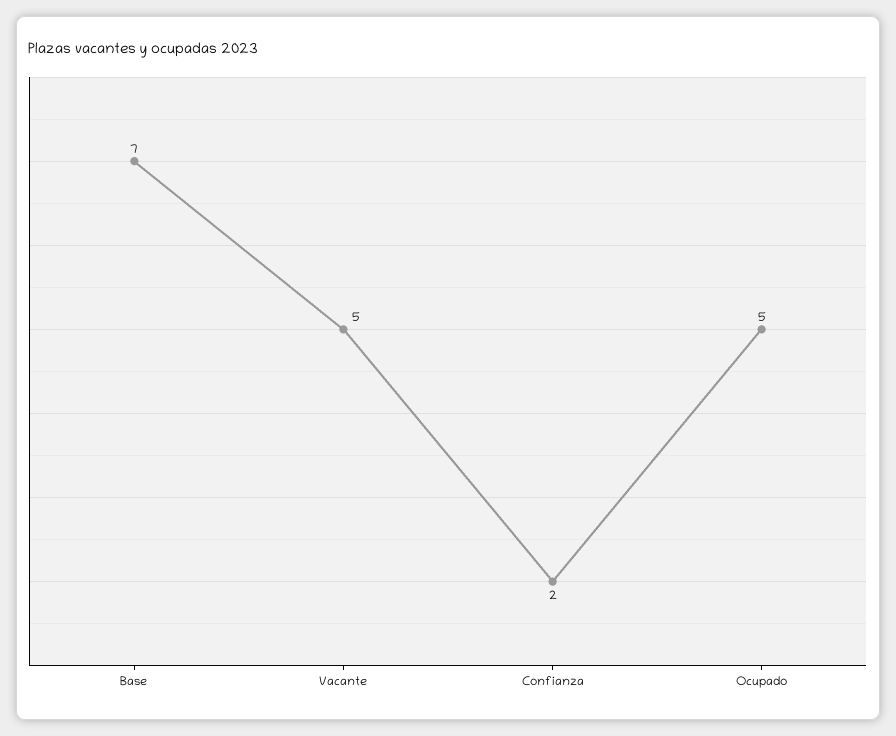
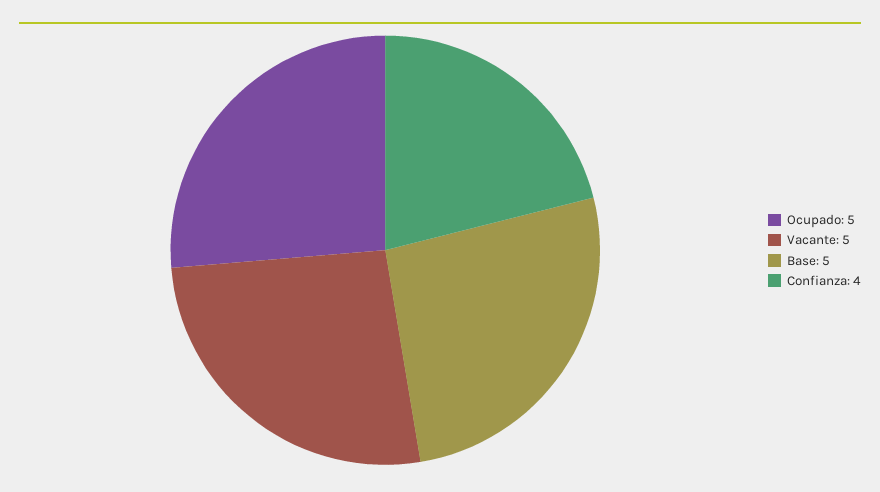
  {
-   "Base": 7,
+   "Base": 5,
    "Vacante": 5,
-   "Confianza": 2,
+   "Confianza": 4,
    "Ocupado": 5
  }

